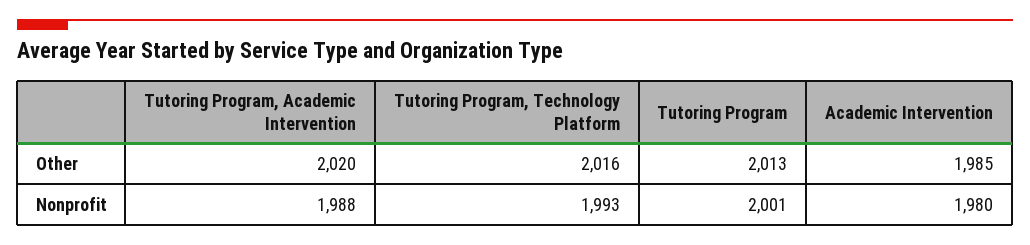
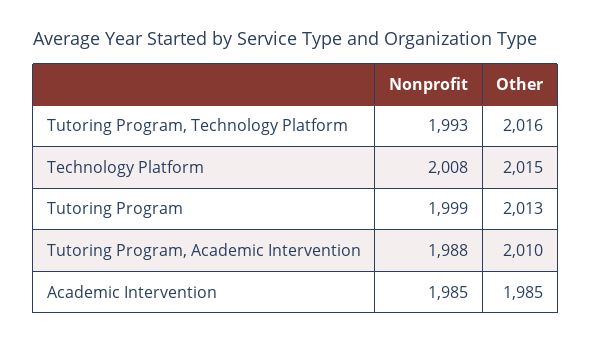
  {
    "Tutoring Program, Academic Intervention": {
-     "Other": 2020,
+     "Other": 2010,
      "Nonprofit": 1988
    },
    "Tutoring Program, Technology Platform": {
      "Other": 2016,
      "Nonprofit": 1993
    },
    "Tutoring Program": {
      "Other": 2013,
-     "Nonprofit": 2001
+     "Nonprofit": 1999
    },
    "Academic Intervention": {
      "Other": 1985,
-     "Nonprofit": 1980
+     "Nonprofit": 1985
-   }
+   },
+   "Technology Platform": {
+     "Nonprofit": 2008,
+     "Other": 2015
+   }
  }

